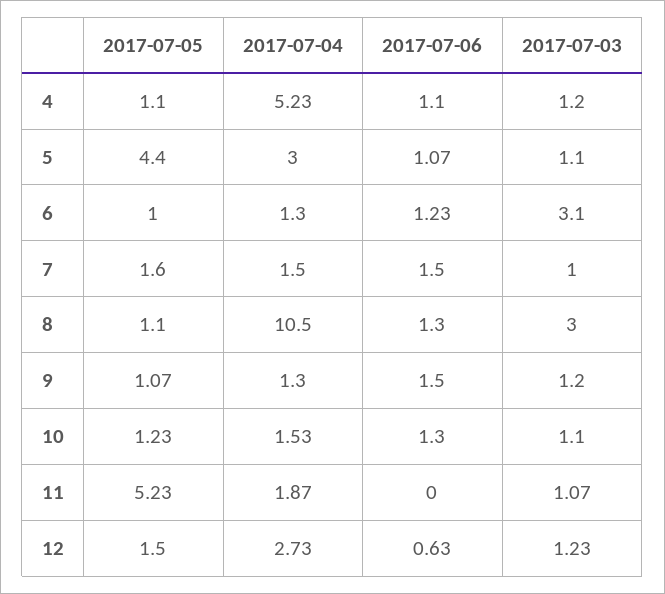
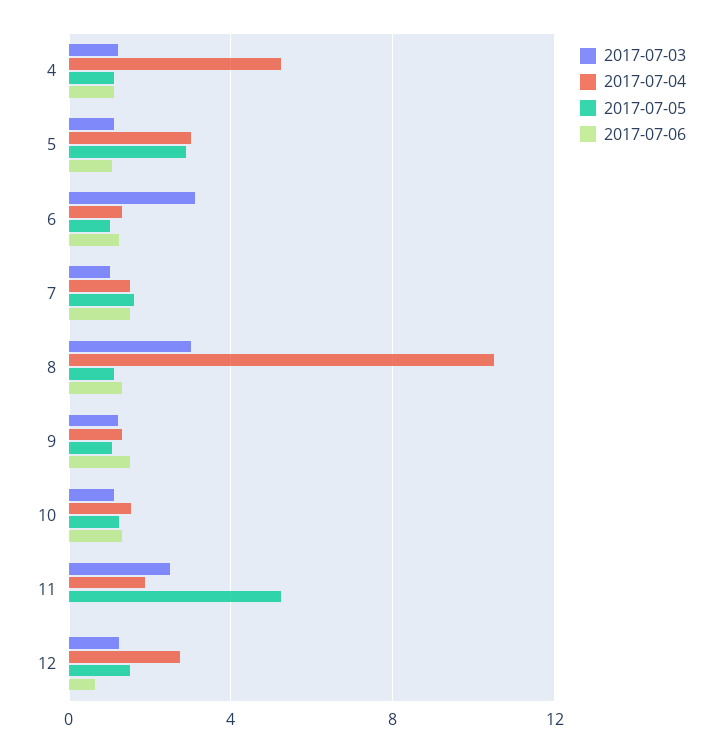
  {
    "2017-07-05": {
      "4": 1.1,
-     "5": 4.4,
+     "5": 3,
      "6": 1,
      "7": 1.6,
      "8": 1.1,
      "9": 1.07,
      "10": 1.23,
      "11": 5.23,
      "12": 1.5
    },
    "2017-07-04": {
      "4": 5.23,
      "5": 3,
      "6": 1.3,
      "7": 1.5,
      "8": 10.5,
      "9": 1.3,
      "10": 1.53,
      "11": 1.87,
      "12": 2.73
    },
    "2017-07-06": {
      "4": 1.1,
      "5": 1.07,
      "6": 1.23,
      "7": 1.5,
      "8": 1.3,
      "9": 1.5,
      "10": 1.3,
      "11": 0,
      "12": 0.63
    },
    "2017-07-03": {
      "4": 1.2,
      "5": 1.1,
      "6": 3.1,
      "7": 1,
      "8": 3,
      "9": 1.2,
      "10": 1.1,
-     "11": 1.07,
+     "11": 2.5,
      "12": 1.23
    }
  }

